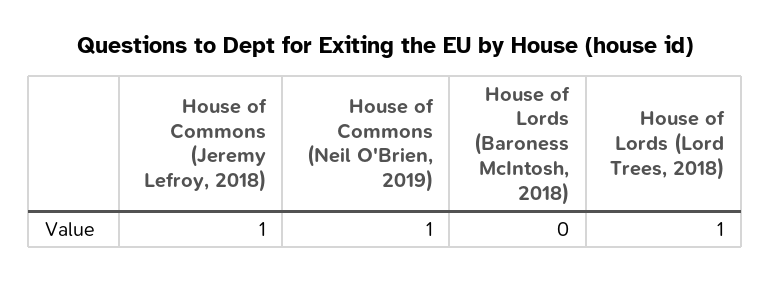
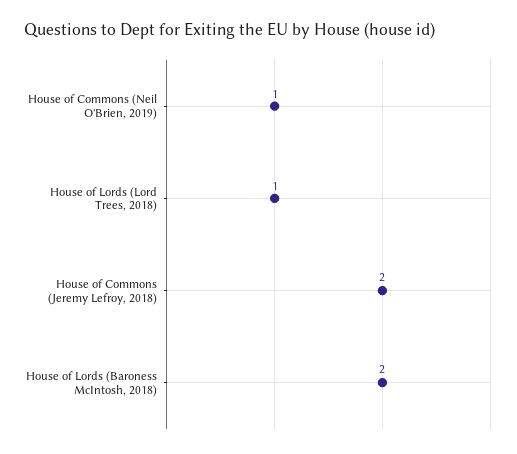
  {
-   "House of Commons (Jeremy Lefroy, 2018)": 1,
+   "House of Commons (Jeremy Lefroy, 2018)": 2,
    "House of Commons (Neil O'Brien, 2019)": 1,
-   "House of Lords (Baroness McIntosh, 2018)": 0,
+   "House of Lords (Baroness McIntosh, 2018)": 2,
    "House of Lords (Lord Trees, 2018)": 1
  }

